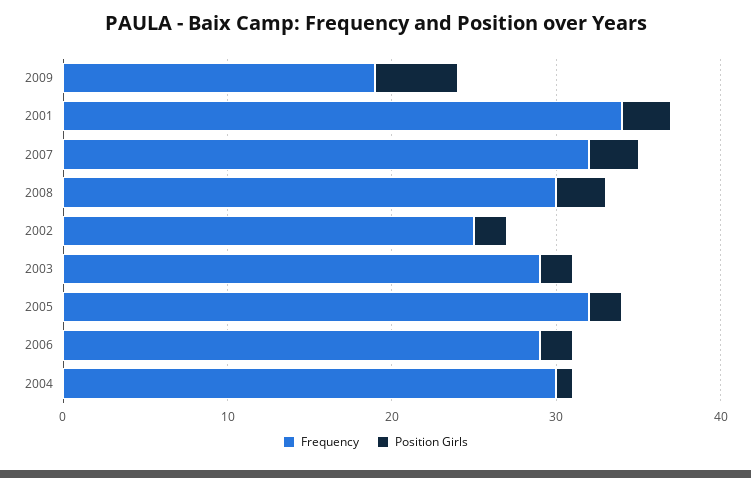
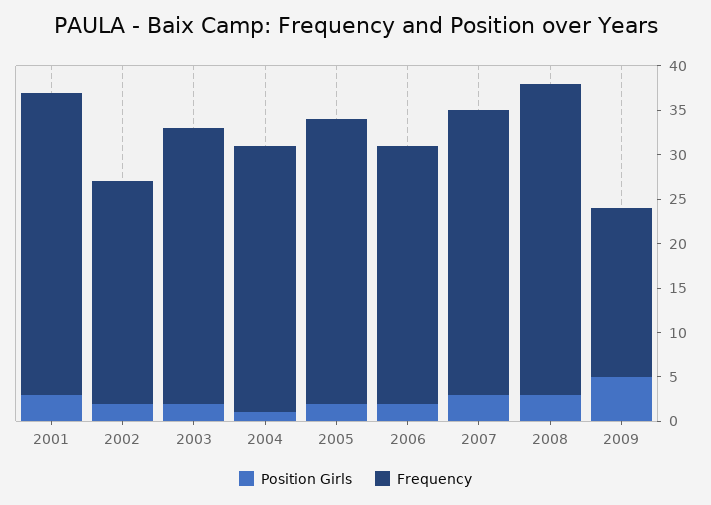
  {
    "Frequency": {
      "2009": 19,
      "2001": 34,
      "2007": 32,
-     "2008": 30,
+     "2008": 35,
      "2002": 25,
-     "2003": 29,
+     "2003": 31,
      "2005": 32,
      "2006": 29,
      "2004": 30
    },
    "Position Girls": {
      "2009": 5,
      "2001": 3,
      "2007": 3,
      "2008": 3,
      "2002": 2,
      "2003": 2,
      "2005": 2,
      "2006": 2,
      "2004": 1
    }
  }

